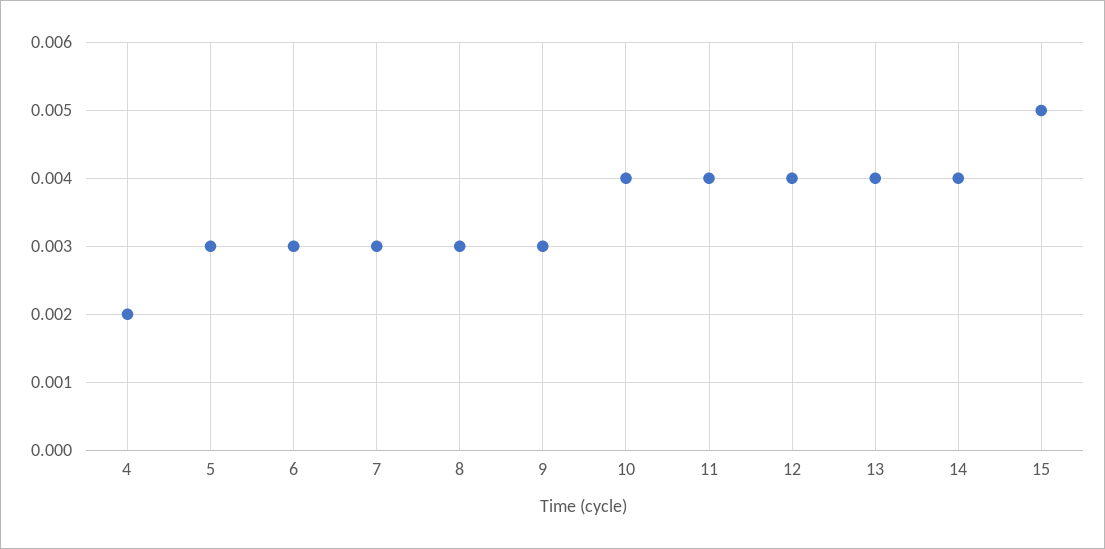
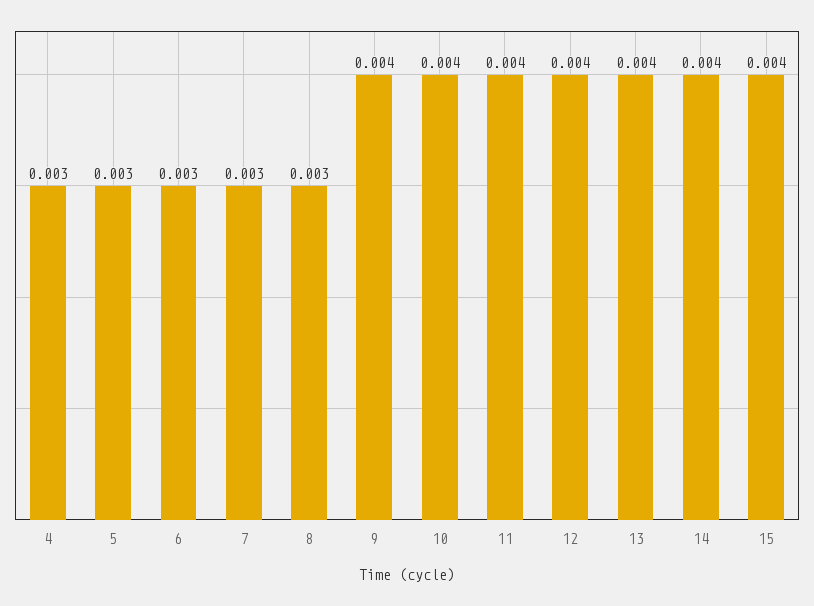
  {
-   "4": 0.002,
+   "4": 0.003,
    "5": 0.003,
    "6": 0.003,
    "7": 0.003,
    "8": 0.003,
-   "9": 0.003,
+   "9": 0.004,
    "10": 0.004,
    "11": 0.004,
    "12": 0.004,
    "13": 0.004,
    "14": 0.004,
-   "15": 0.005
+   "15": 0.004
  }

